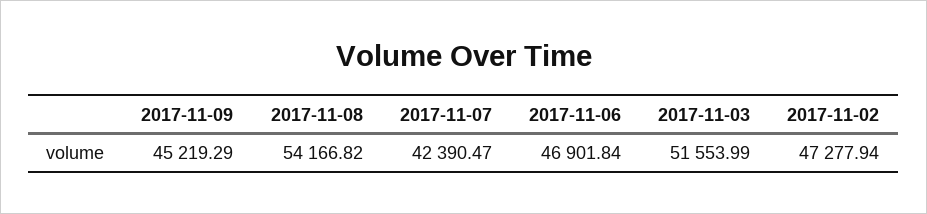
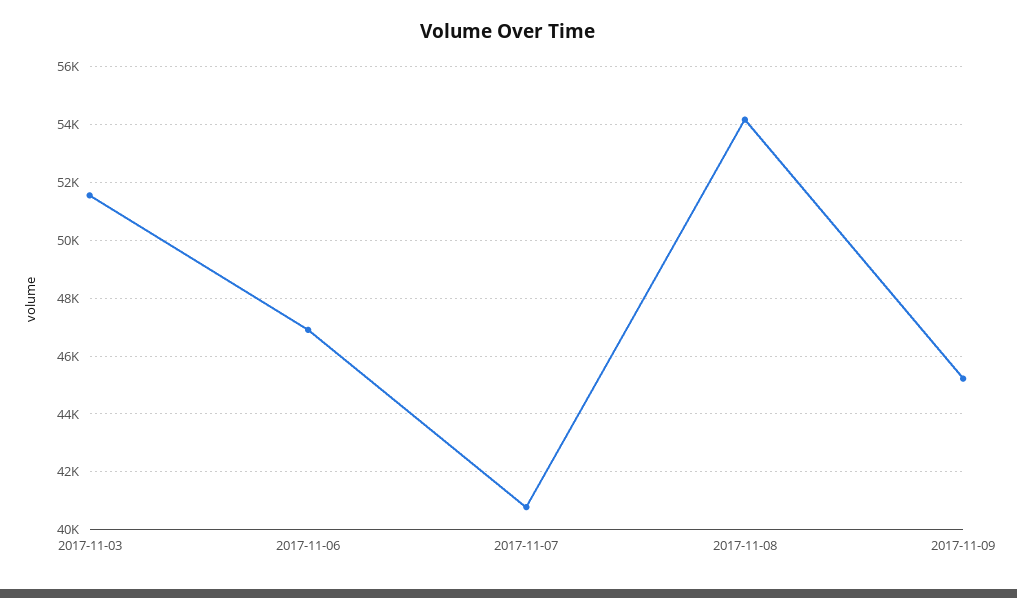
  {
    "2017-11-09": 45219.29,
    "2017-11-08": 54166.82,
-   "2017-11-07": 42390.47,
+   "2017-11-07": 40750,
    "2017-11-06": 46901.84,
-   "2017-11-03": 51553.99,
+   "2017-11-03": 51553.99
-   "2017-11-02": 47277.94
  }

